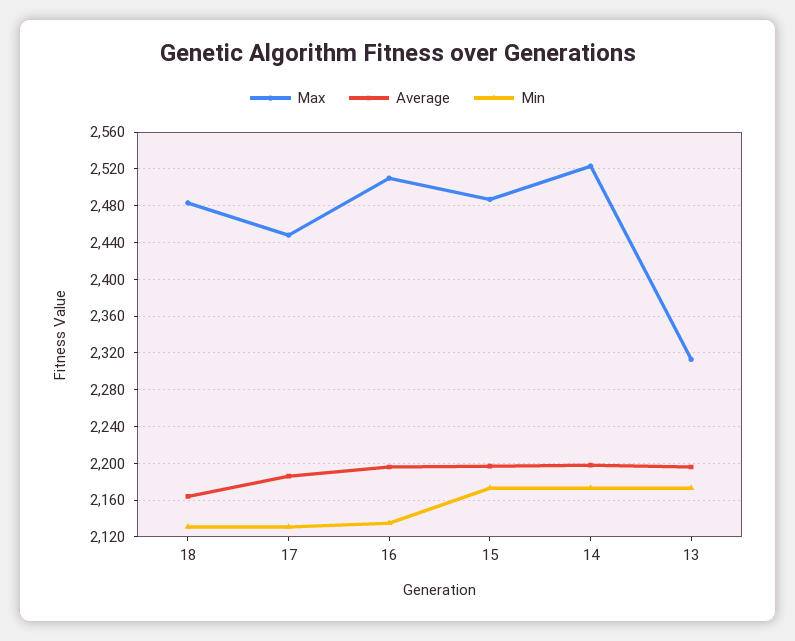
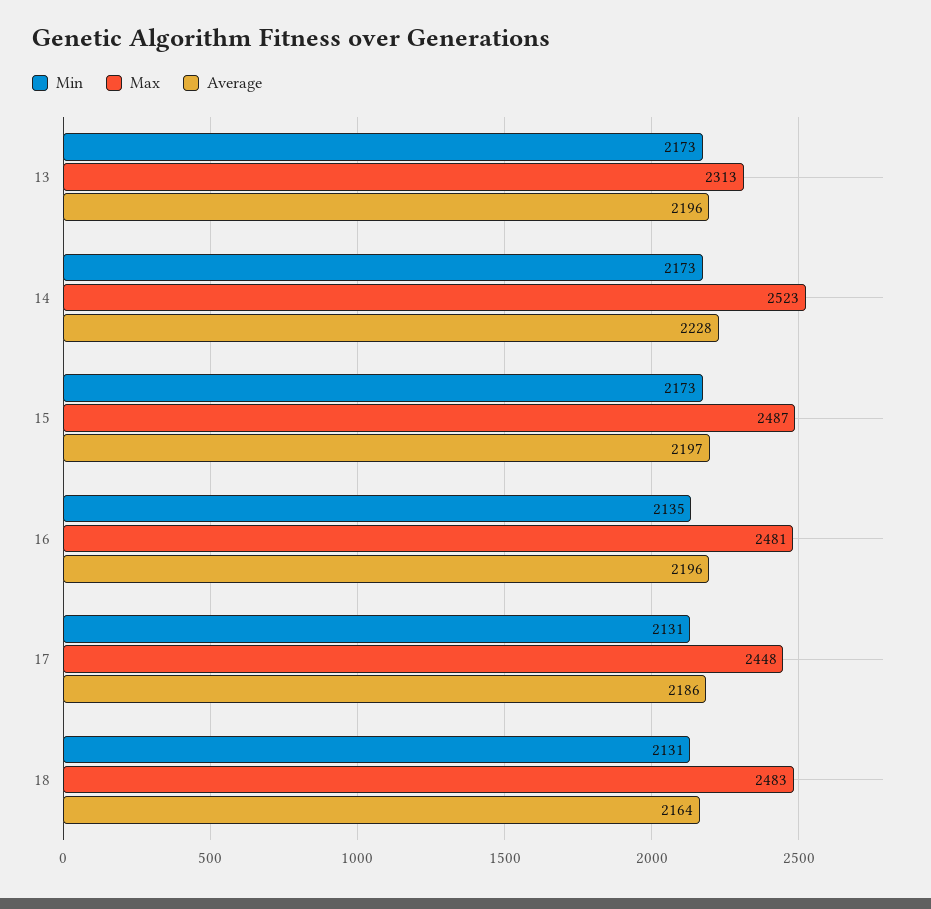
  {
    "Max": {
      "18": 2483,
      "17": 2448,
-     "16": 2510,
+     "16": 2481,
      "15": 2487,
      "14": 2523,
      "13": 2313
    },
    "Average": {
      "18": 2164,
      "17": 2186,
      "16": 2196,
      "15": 2197,
-     "14": 2200,
+     "14": 2228,
      "13": 2196
    },
    "Min": {
      "18": 2131,
      "17": 2131,
      "16": 2135,
      "15": 2173,
      "14": 2173,
      "13": 2173
    }
  }

